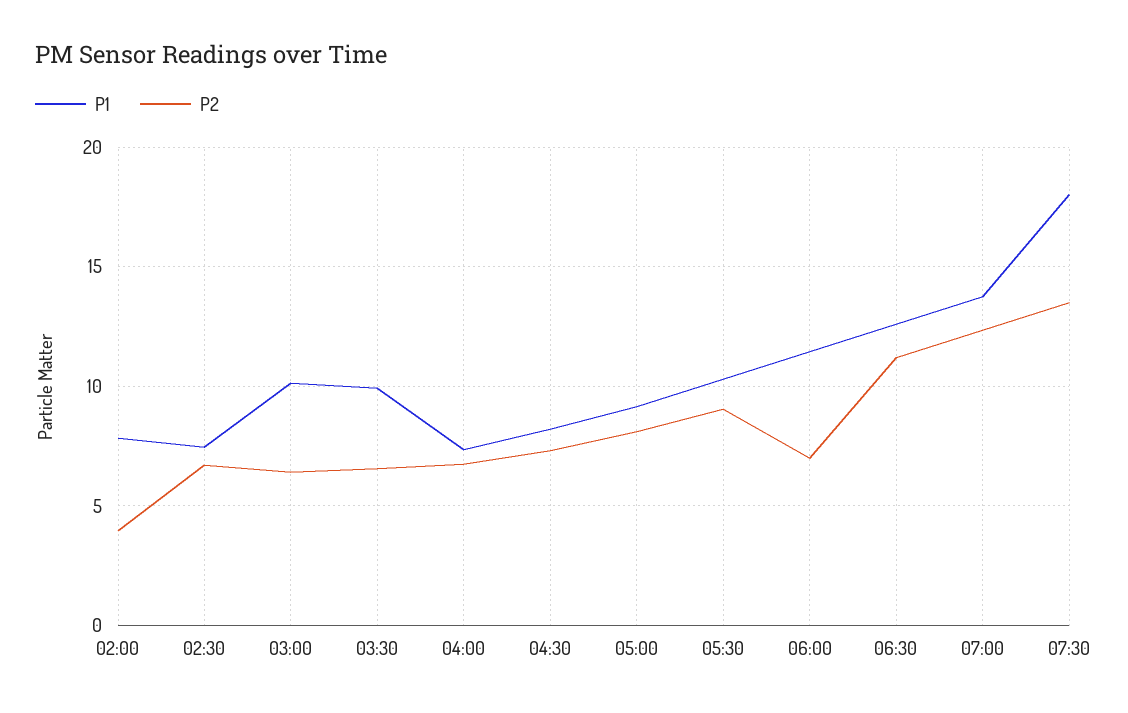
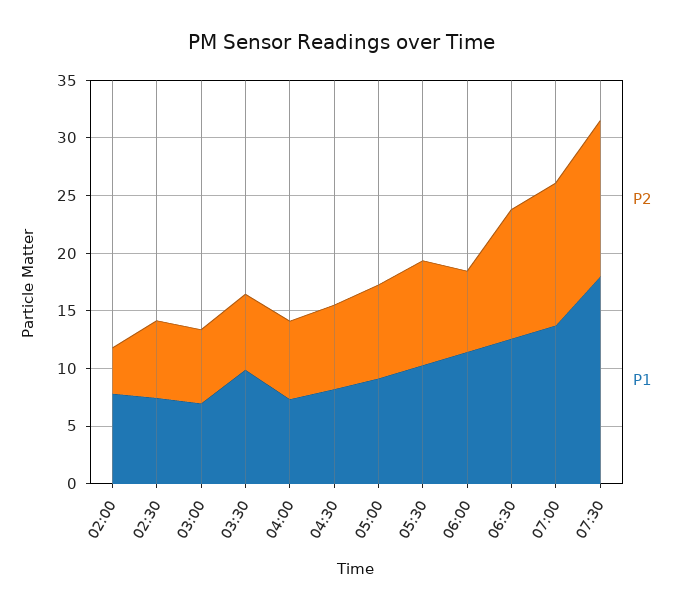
  {
    "P1": {
      "02:00": 8,
      "02:30": 7.5,
-     "03:00": 10,
+     "03:00": 7,
      "03:30": 10,
      "04:00": 7.5,
      "04:30": 8,
      "05:00": 9,
      "05:30": 10.5,
      "06:00": 11.5,
      "06:30": 12.5,
      "07:00": 14,
      "07:30": 18
    },
    "P2": {
      "02:00": 4,
      "02:30": 6.5,
      "03:00": 6.5,
      "03:30": 6.5,
      "04:00": 7,
      "04:30": 7.5,
      "05:00": 8,
      "05:30": 9,
      "06:00": 7,
      "06:30": 11,
      "07:00": 12.5,
      "07:30": 13.5
    }
  }

